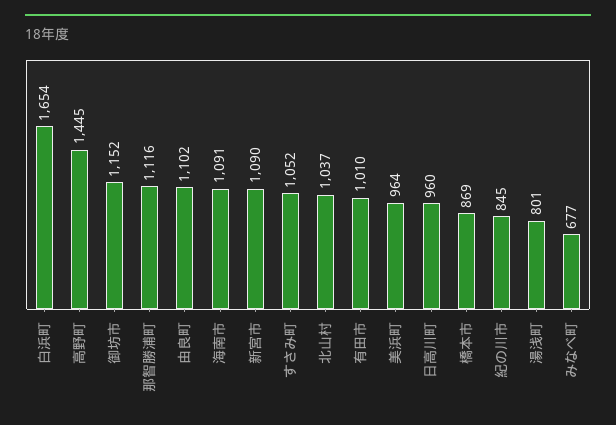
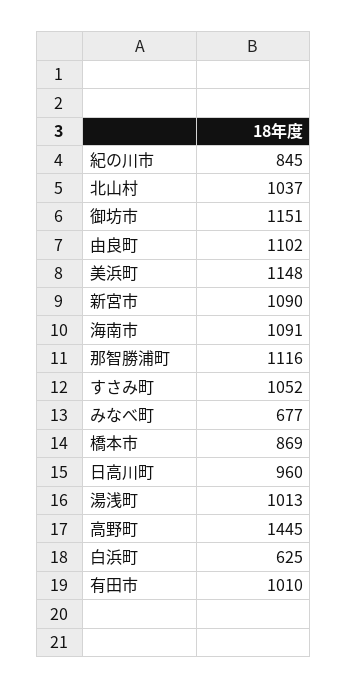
  {
-   "白浜町": 1654,
+   "白浜町": 625,
    "高野町": 1445,
-   "御坊市": 1152,
+   "御坊市": 1151,
    "那智勝浦町": 1116,
    "由良町": 1102,
    "海南市": 1091,
    "新宮市": 1090,
    "すさみ町": 1052,
    "北山村": 1037,
    "有田市": 1010,
-   "美浜町": 964,
+   "美浜町": 1148,
    "日高川町": 960,
    "橋本市": 869,
    "紀の川市": 845,
-   "湯浅町": 801,
+   "湯浅町": 1013,
    "みなべ町": 677
  }

